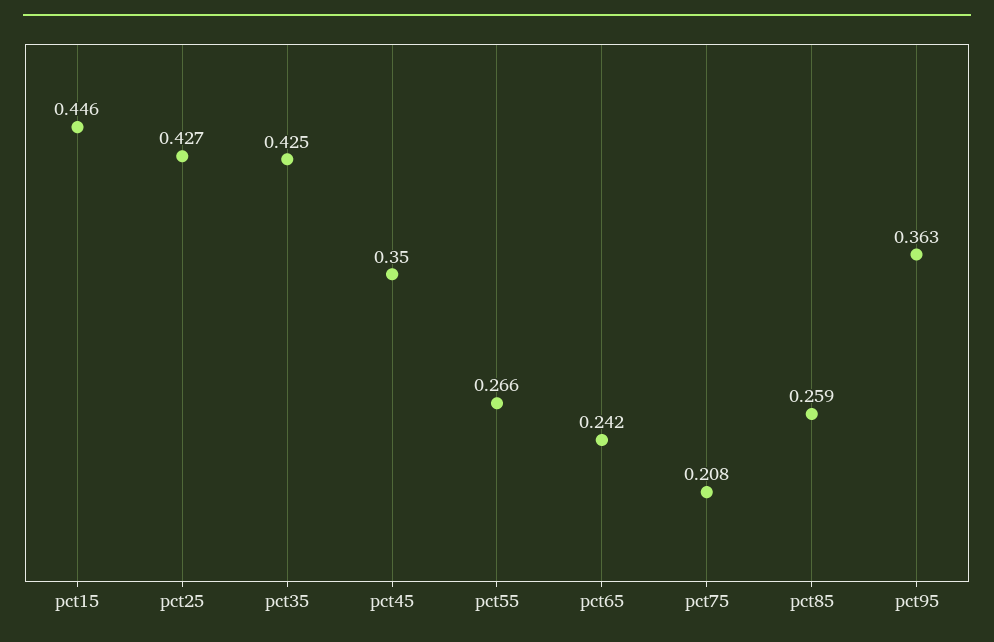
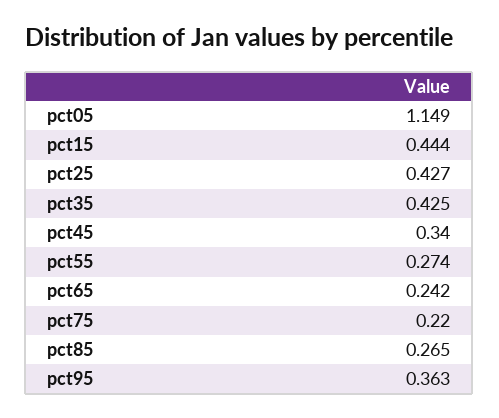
  {
-   "pct15": 0.446,
+   "pct15": 0.444,
    "pct25": 0.427,
    "pct35": 0.425,
-   "pct45": 0.35,
+   "pct45": 0.34,
-   "pct55": 0.266,
+   "pct55": 0.274,
    "pct65": 0.242,
-   "pct75": 0.208,
+   "pct75": 0.22,
-   "pct85": 0.259,
+   "pct85": 0.265,
-   "pct95": 0.363
+   "pct95": 0.363,
+   "pct05": 1.149
  }

